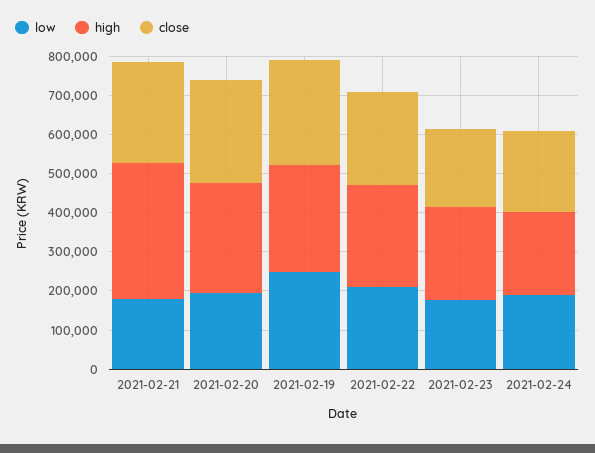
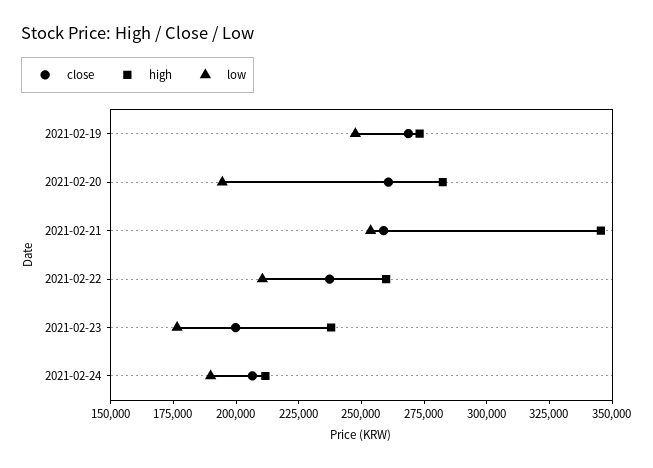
  {
    "low": {
-     "2021-02-21": 175000,
+     "2021-02-21": 255000,
      "2021-02-20": 195000,
      "2021-02-19": 250000,
      "2021-02-22": 210000,
      "2021-02-23": 175000,
      "2021-02-24": 190000
    },
    "high": {
      "2021-02-21": 345000,
      "2021-02-20": 280000,
      "2021-02-19": 275000,
      "2021-02-22": 260000,
      "2021-02-23": 240000,
      "2021-02-24": 210000
    },
    "close": {
      "2021-02-21": 260000,
      "2021-02-20": 260000,
      "2021-02-19": 270000,
      "2021-02-22": 235000,
      "2021-02-23": 200000,
      "2021-02-24": 205000
    }
  }

